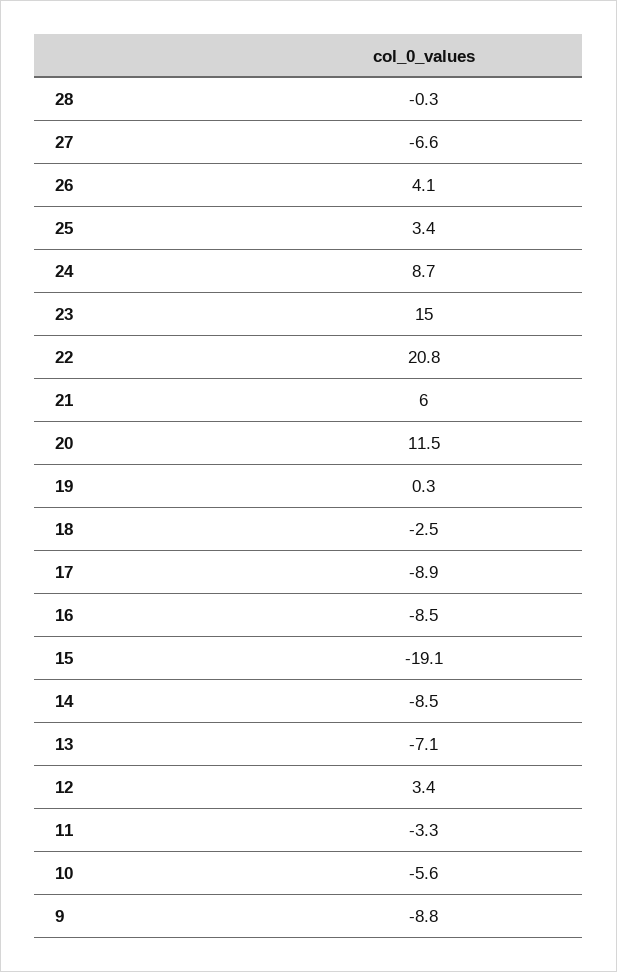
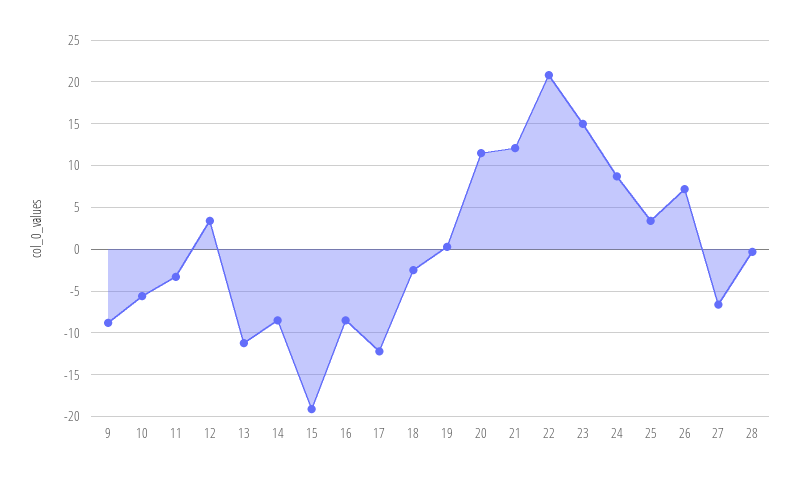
  {
    "28": -0.3,
    "27": -6.6,
-   "26": 4.1,
+   "26": 7,
    "25": 3.4,
    "24": 8.7,
    "23": 15,
    "22": 20.8,
-   "21": 6,
+   "21": 12,
    "20": 11.5,
    "19": 0.3,
    "18": -2.5,
-   "17": -8.9,
+   "17": -12,
    "16": -8.5,
    "15": -19.1,
    "14": -8.5,
-   "13": -7.1,
+   "13": -11,
    "12": 3.4,
    "11": -3.3,
    "10": -5.6,
    "9": -8.8
  }

